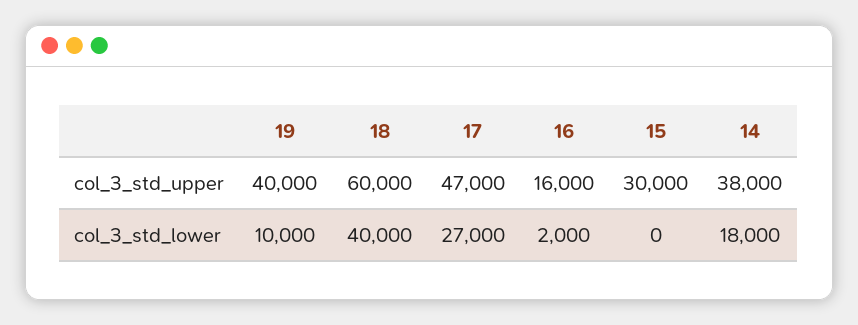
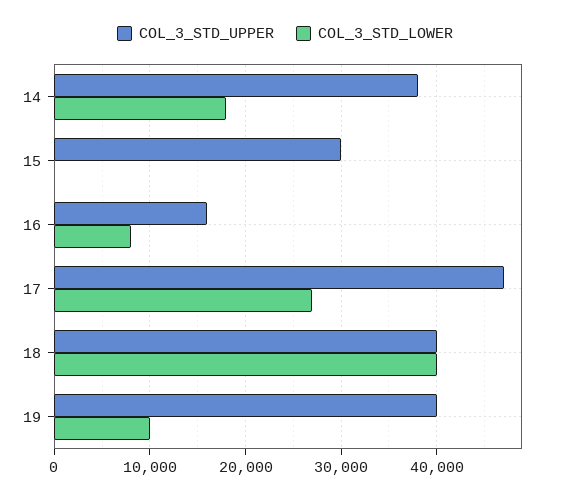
  {
    "col_3_std_upper": {
      "19": 40000,
-     "18": 60000,
+     "18": 40000,
      "17": 47000,
      "16": 16000,
      "15": 30000,
      "14": 38000
    },
    "col_3_std_lower": {
      "19": 10000,
      "18": 40000,
      "17": 27000,
-     "16": 2000,
+     "16": 8000,
      "15": 0,
      "14": 18000
    }
  }

